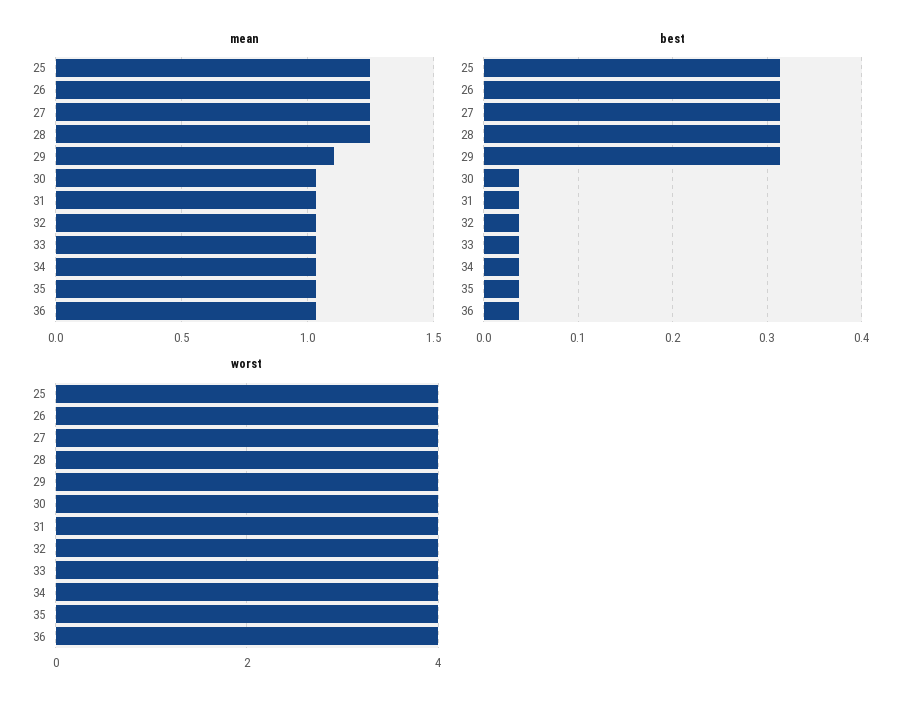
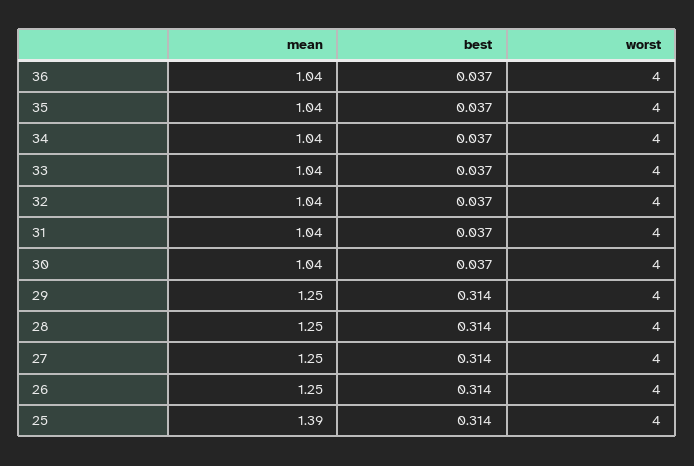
  {
    "mean": {
-     "25": 1.25,
+     "25": 1.39,
      "26": 1.25,
      "27": 1.25,
      "28": 1.25,
-     "29": 1.1,
+     "29": 1.25,
      "30": 1.04,
      "31": 1.04,
      "32": 1.04,
      "33": 1.04,
      "34": 1.04,
      "35": 1.04,
      "36": 1.04
    },
    "best": {
      "25": 0.314,
      "26": 0.314,
      "27": 0.314,
      "28": 0.314,
      "29": 0.314,
      "30": 0.037,
      "31": 0.037,
      "32": 0.037,
      "33": 0.037,
      "34": 0.037,
      "35": 0.037,
      "36": 0.037
    },
    "worst": {
      "25": 4,
      "26": 4,
      "27": 4,
      "28": 4,
      "29": 4,
      "30": 4,
      "31": 4,
      "32": 4,
      "33": 4,
      "34": 4,
      "35": 4,
      "36": 4
    }
  }

